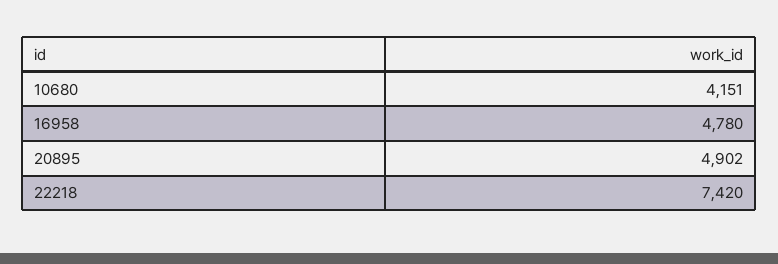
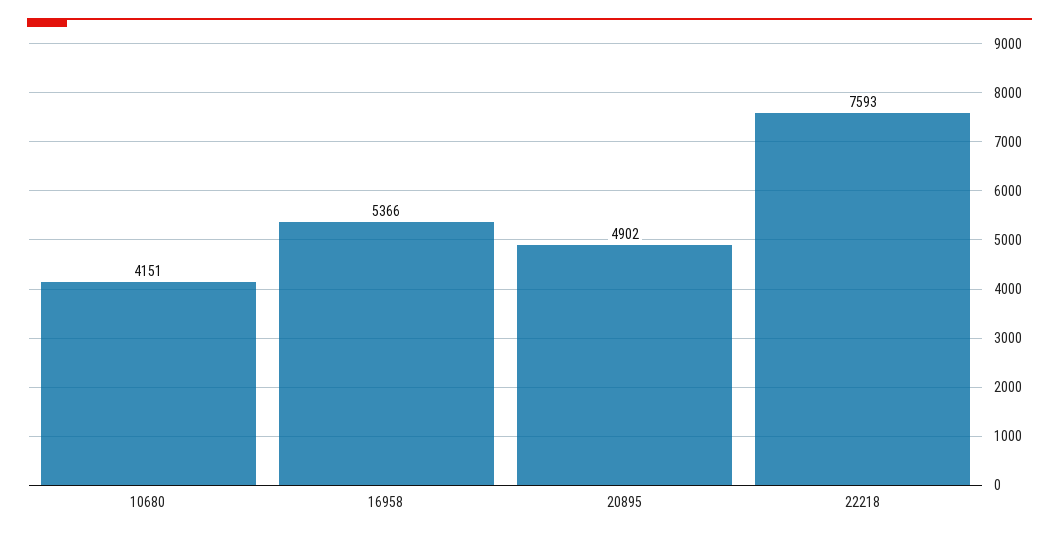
  {
    "10680": 4151,
-   "16958": 4780,
+   "16958": 5366,
    "20895": 4902,
-   "22218": 7420
+   "22218": 7593
  }

